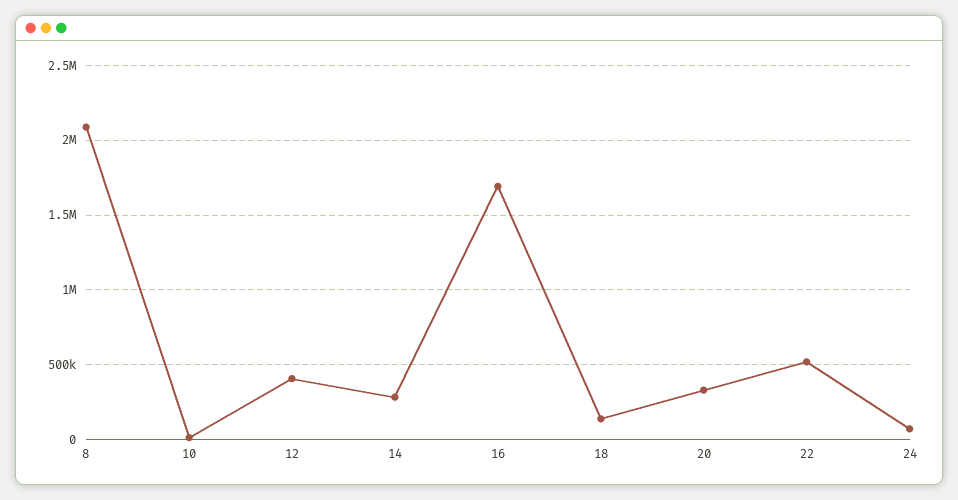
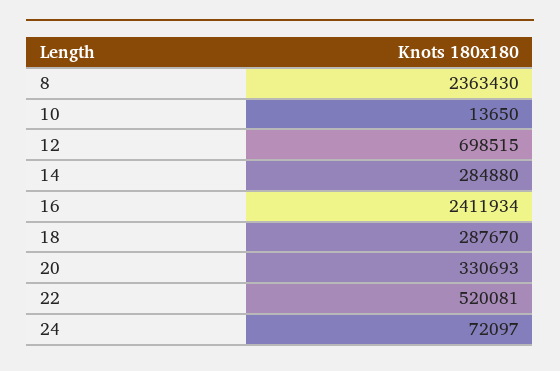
  {
-   "8": 2100000,
+   "8": 2363430,
    "10": 13650,
-   "12": 400000,
+   "12": 698515,
    "14": 284880,
-   "16": 1700000,
+   "16": 2411934,
-   "18": 150000,
+   "18": 287670,
    "20": 330693,
    "22": 520081,
    "24": 72097
  }

